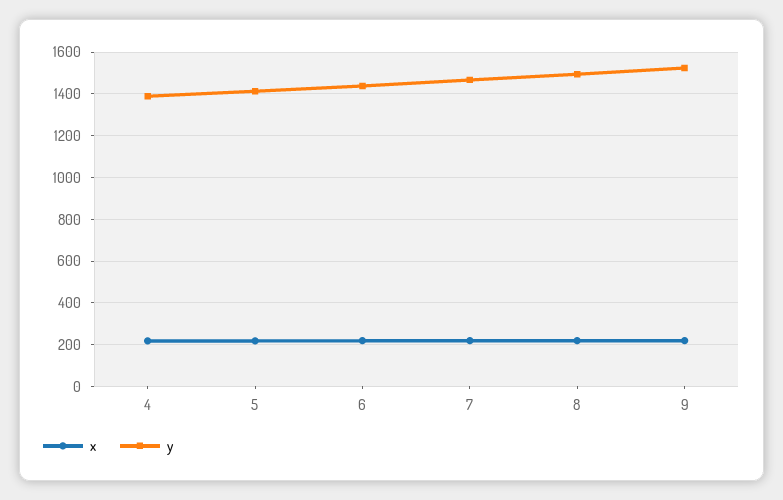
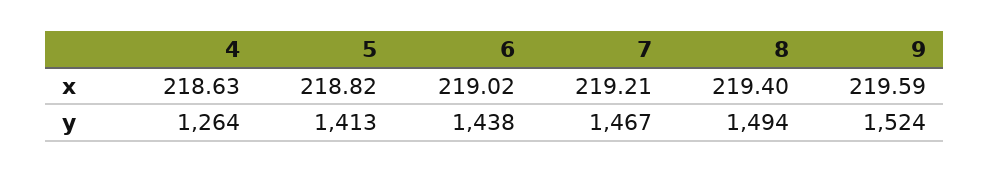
  {
    "x": {
      "4": 218.63,
      "5": 218.82,
      "6": 219.02,
      "7": 219.21,
      "8": 219.4,
      "9": 219.59
    },
    "y": {
-     "4": 1400,
+     "4": 1264,
      "5": 1413,
      "6": 1438,
      "7": 1467,
      "8": 1494,
      "9": 1524
    }
  }

